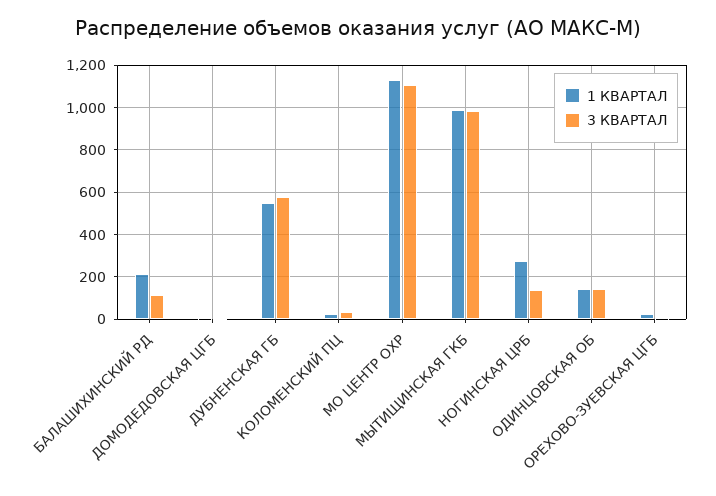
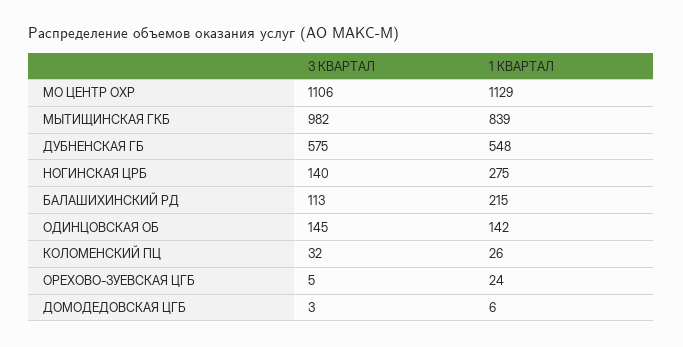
  {
    "1 КВАРТАЛ": {
      "БАЛАШИХИНСКИЙ РД": 215,
      "ДОМОДЕДОВСКАЯ ЦГБ": 6,
      "ДУБНЕНСКАЯ ГБ": 548,
      "КОЛОМЕНСКИЙ ПЦ": 26,
      "МО ЦЕНТР ОХР": 1129,
-     "МЫТИЩИНСКАЯ ГКБ": 1000,
+     "МЫТИЩИНСКАЯ ГКБ": 839,
      "НОГИНСКАЯ ЦРБ": 275,
      "ОДИНЦОВСКАЯ ОБ": 142,
      "ОРЕХОВО-ЗУЕВСКАЯ ЦГБ": 24
    },
    "3 КВАРТАЛ": {
      "БАЛАШИХИНСКИЙ РД": 113,
      "ДОМОДЕДОВСКАЯ ЦГБ": 3,
      "ДУБНЕНСКАЯ ГБ": 575,
      "КОЛОМЕНСКИЙ ПЦ": 32,
      "МО ЦЕНТР ОХР": 1106,
      "МЫТИЩИНСКАЯ ГКБ": 982,
      "НОГИНСКАЯ ЦРБ": 140,
      "ОДИНЦОВСКАЯ ОБ": 145,
      "ОРЕХОВО-ЗУЕВСКАЯ ЦГБ": 5
    }
  }

